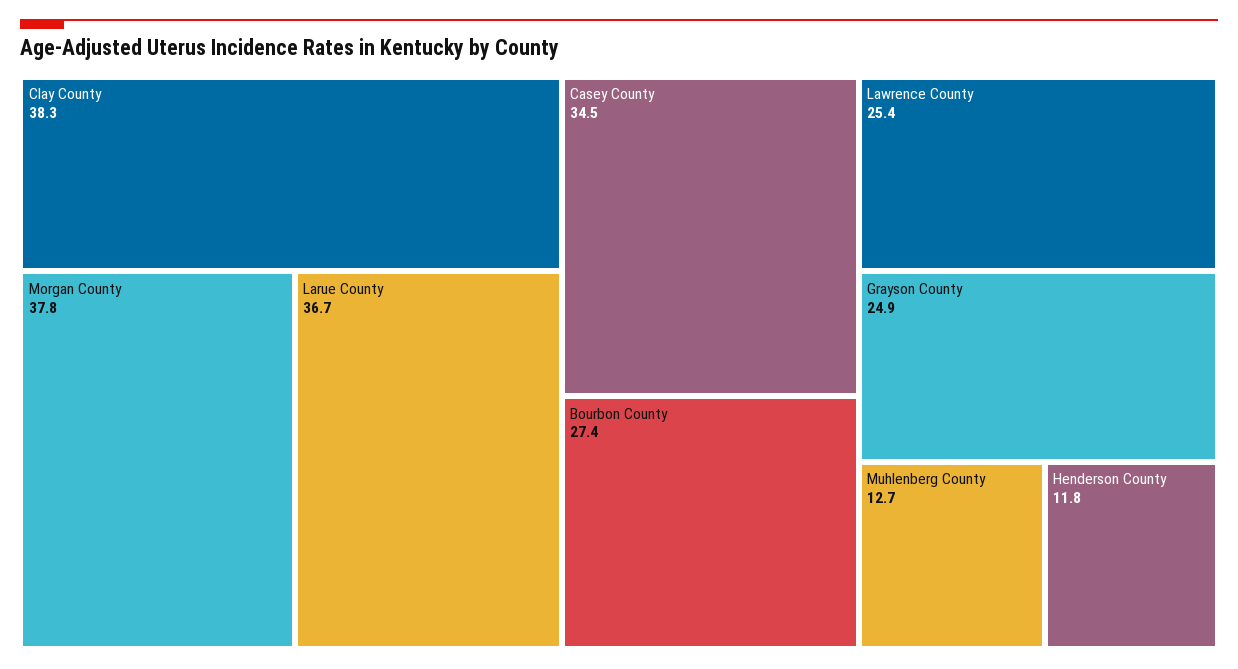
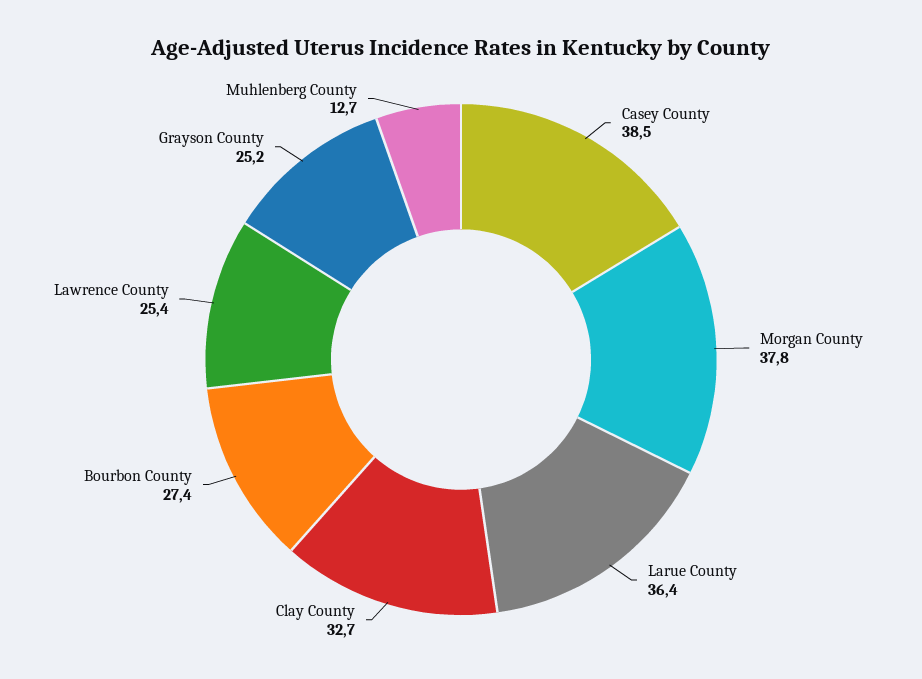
  {
-   "Clay County": 38.3,
+   "Clay County": 32.7,
    "Morgan County": 37.8,
-   "Larue County": 36.7,
+   "Larue County": 36.4,
-   "Casey County": 34.5,
+   "Casey County": 38.5,
    "Bourbon County": 27.4,
    "Lawrence County": 25.4,
-   "Grayson County": 24.9,
+   "Grayson County": 25.2,
-   "Muhlenberg County": 12.7,
+   "Muhlenberg County": 12.7
-   "Henderson County": 11.8
  }

